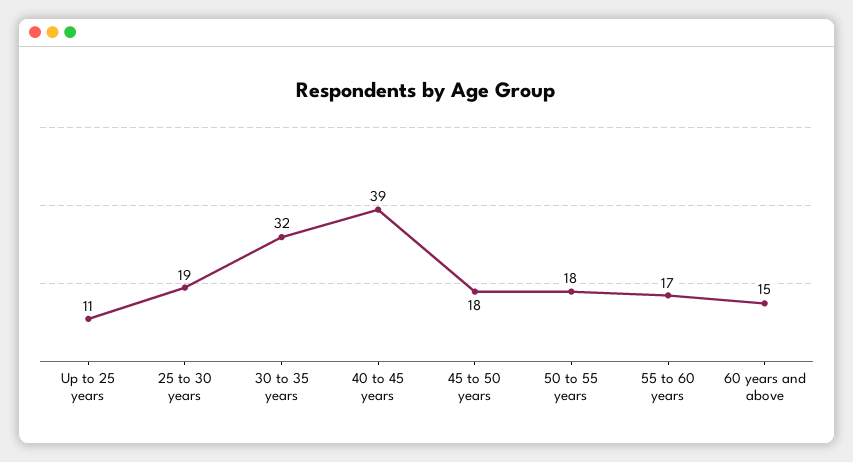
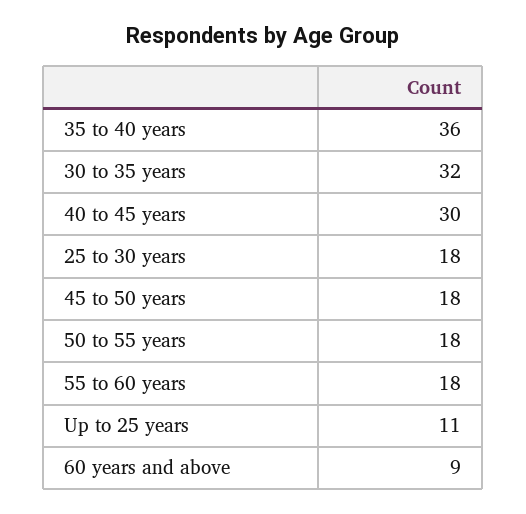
  {
    "Up to 25 years": 11,
-   "25 to 30 years": 19,
+   "25 to 30 years": 18,
    "30 to 35 years": 32,
-   "40 to 45 years": 39,
+   "40 to 45 years": 30,
    "45 to 50 years": 18,
    "50 to 55 years": 18,
-   "55 to 60 years": 17,
+   "55 to 60 years": 18,
-   "60 years and above": 15
+   "60 years and above": 9,
+   "35 to 40 years": 36
  }

